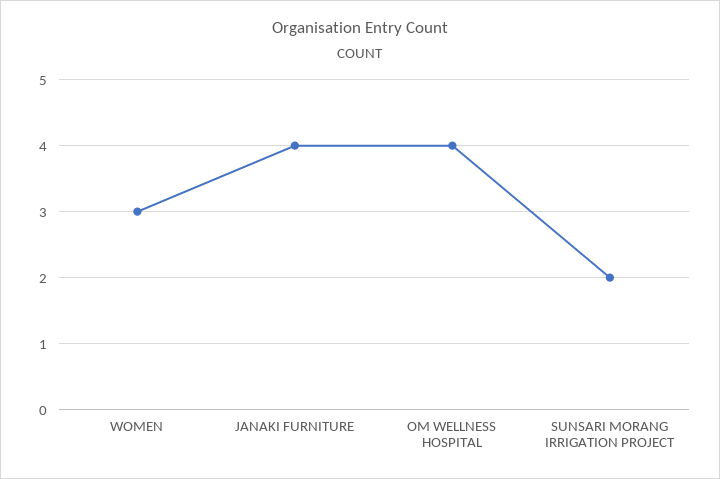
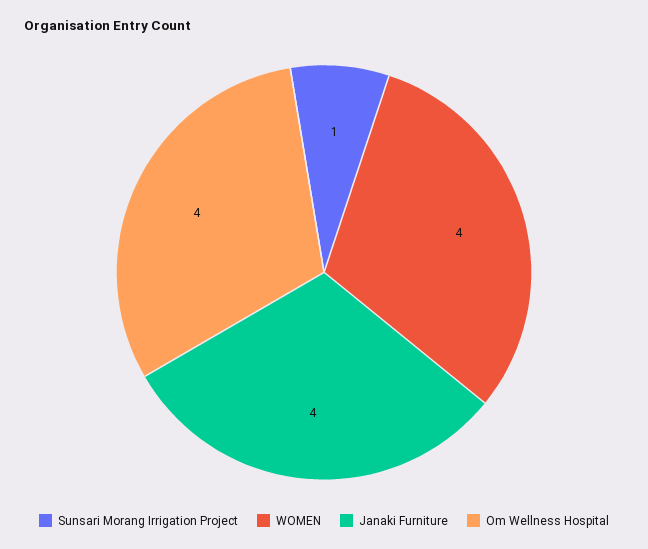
  {
-   "WOMEN": 3,
+   "WOMEN": 4,
    "JANAKI FURNITURE": 4,
    "OM WELLNESS HOSPITAL": 4,
-   "SUNSARI MORANG IRRIGATION PROJECT": 2
+   "SUNSARI MORANG IRRIGATION PROJECT": 1
  }

